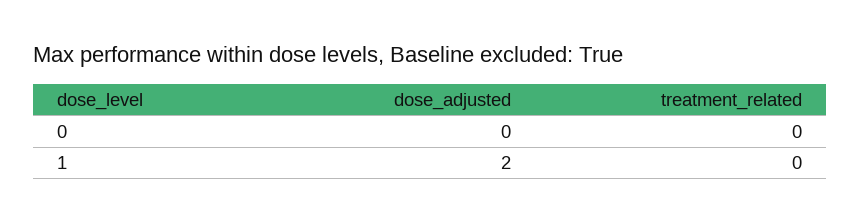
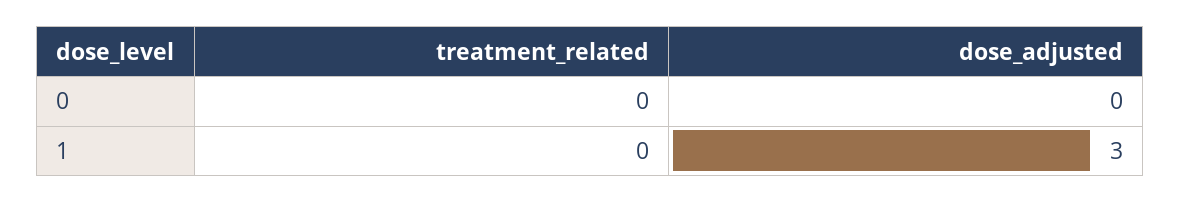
  {
    "dose_adjusted": {
      "0": 0,
-     "1": 2
+     "1": 3
    },
    "treatment_related": {
      "0": 0,
      "1": 0
    }
  }

